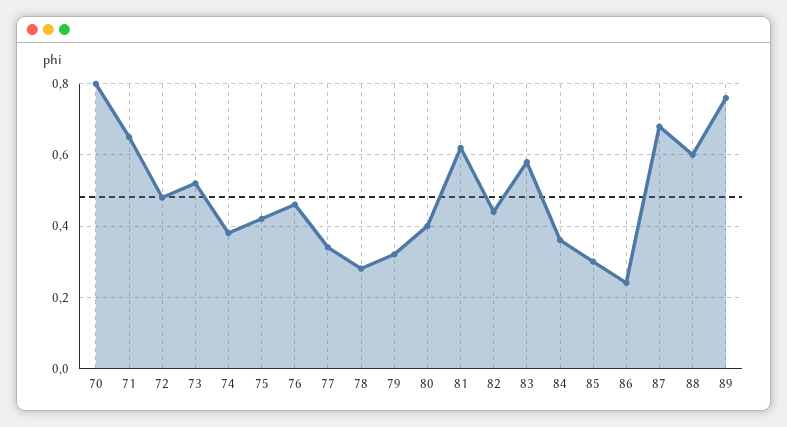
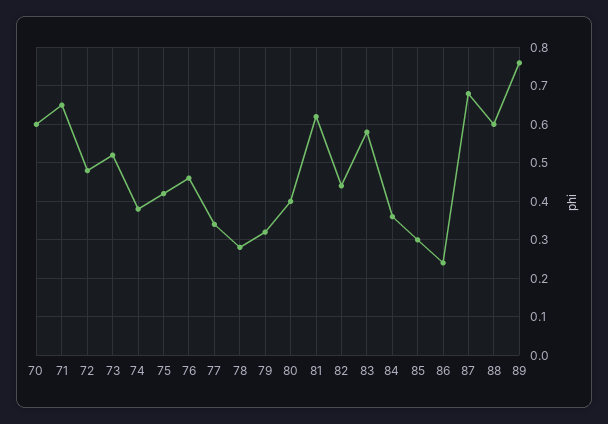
  {
-   "70": 0.8,
+   "70": 0.6,
    "71": 0.65,
    "72": 0.5,
    "73": 0.5,
    "74": 0.4,
    "75": 0.4,
    "76": 0.45,
    "77": 0.35,
    "78": 0.3,
    "79": 0.3,
    "80": 0.4,
    "81": 0.6,
    "82": 0.45,
    "83": 0.6,
    "84": 0.35,
    "85": 0.3,
    "86": 0.25,
    "87": 0.7,
    "88": 0.6,
    "89": 0.75
  }

